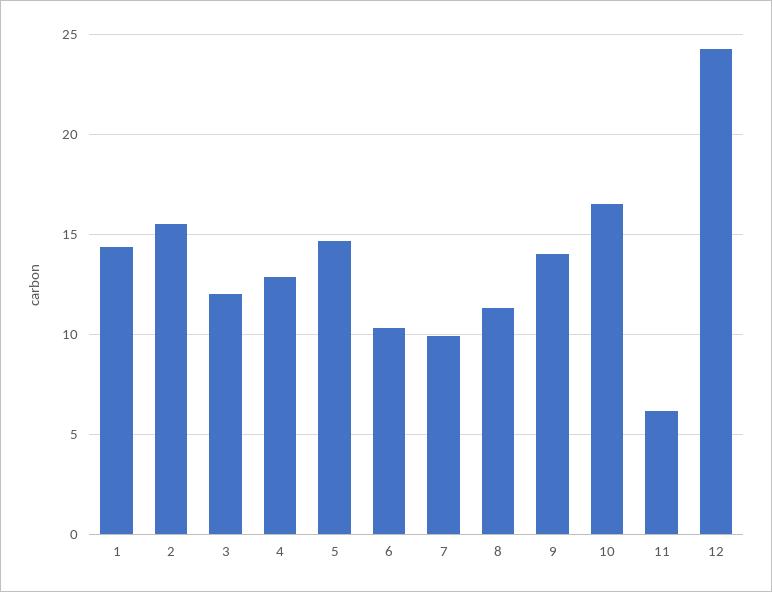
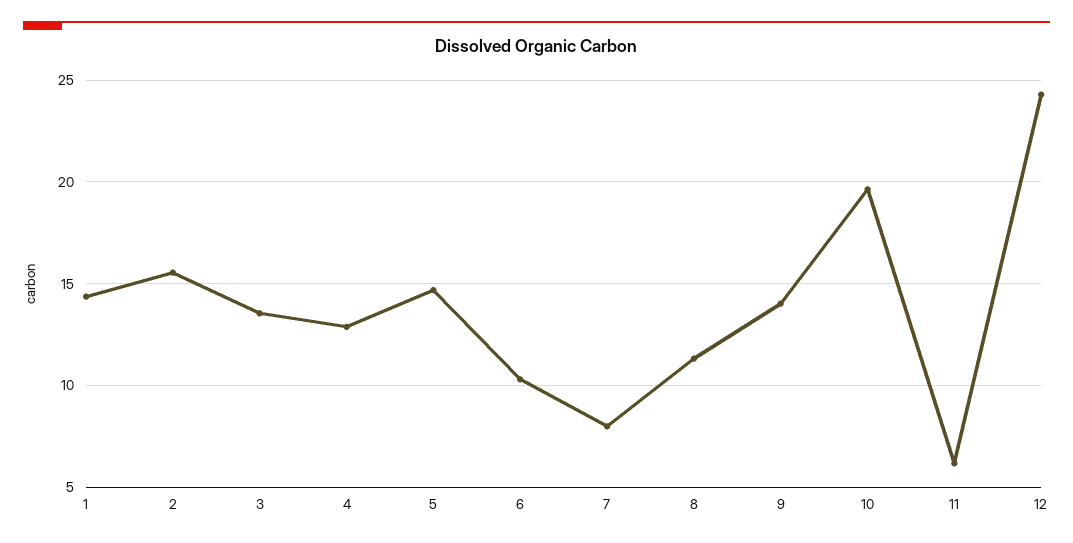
  {
    "1": 14.5,
    "2": 15.5,
-   "3": 12,
+   "3": 13.5,
    "4": 13,
    "5": 14.5,
    "6": 10.5,
-   "7": 10,
+   "7": 8,
    "8": 11.5,
    "9": 14,
-   "10": 16.5,
+   "10": 19.5,
    "11": 6,
    "12": 24.5
  }

